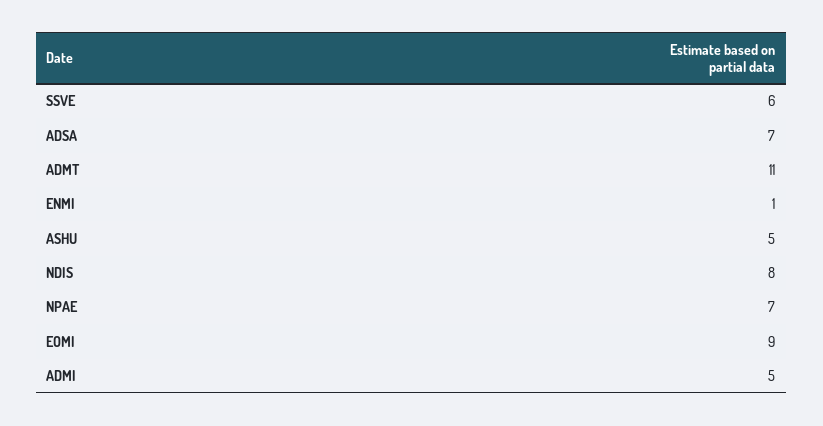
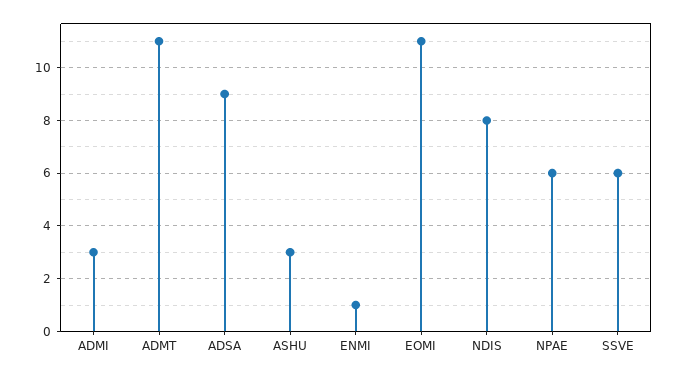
  {
    "SSVE": 6,
-   "ADSA": 7,
+   "ADSA": 9,
    "ADMT": 11,
    "ENMI": 1,
-   "ASHU": 5,
+   "ASHU": 3,
    "NDIS": 8,
-   "NPAE": 7,
+   "NPAE": 6,
-   "EOMI": 9,
+   "EOMI": 11,
-   "ADMI": 5
+   "ADMI": 3
  }

